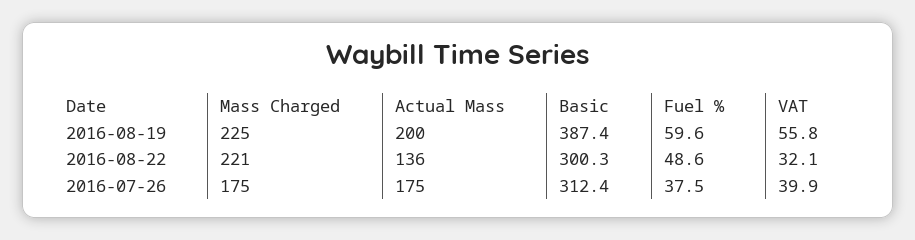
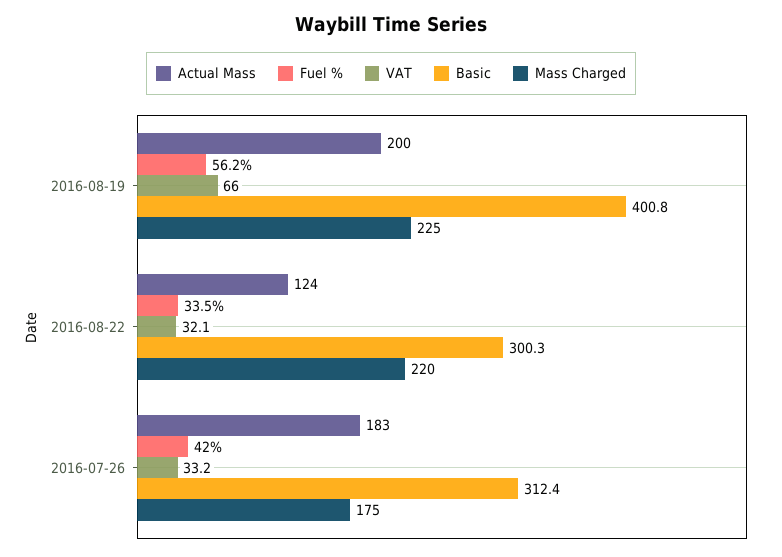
  {
    "Mass Charged": {
      "2016-08-19": 225,
-     "2016-08-22": 221,
+     "2016-08-22": 220,
      "2016-07-26": 175
    },
    "Actual Mass": {
      "2016-08-19": 200,
-     "2016-08-22": 136,
+     "2016-08-22": 124,
-     "2016-07-26": 175
+     "2016-07-26": 183
    },
    "Basic": {
-     "2016-08-19": 387.4,
+     "2016-08-19": 400.8,
      "2016-08-22": 300.3,
      "2016-07-26": 312.4
    },
    "Fuel %": {
-     "2016-08-19": 59.6,
+     "2016-08-19": 56.2,
-     "2016-08-22": 48.6,
+     "2016-08-22": 33.5,
-     "2016-07-26": 37.5
+     "2016-07-26": 42
    },
    "VAT": {
-     "2016-08-19": 55.8,
+     "2016-08-19": 66,
      "2016-08-22": 32.1,
-     "2016-07-26": 39.9
+     "2016-07-26": 33.2
    }
  }

